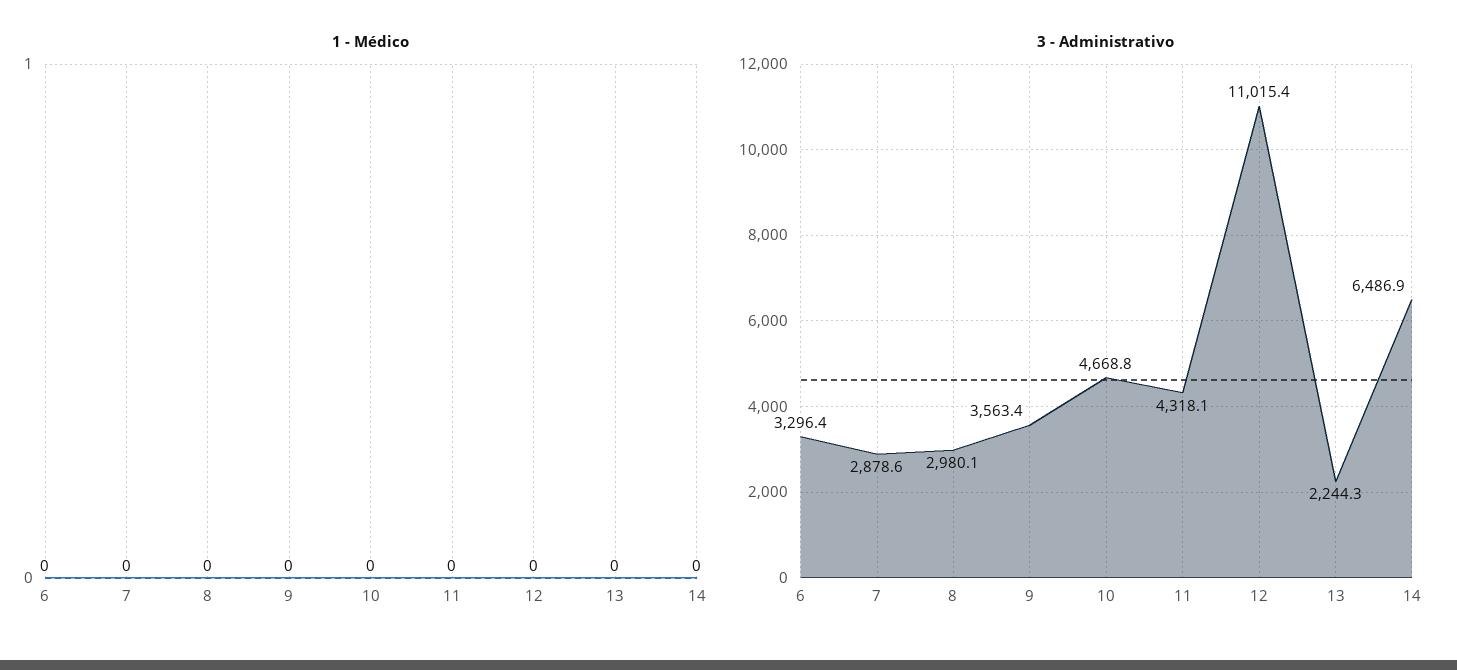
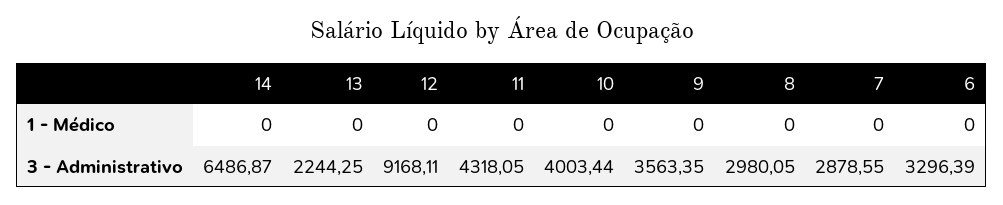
  {
    "1 - Médico": {
      "6": 0,
      "7": 0,
      "8": 0,
      "9": 0,
      "10": 0,
      "11": 0,
      "12": 0,
      "13": 0,
      "14": 0
    },
    "3 - Administrativo": {
      "6": 3296.39,
      "7": 2878.55,
      "8": 2980.05,
      "9": 3563.35,
-     "10": 4668.8,
+     "10": 4003.44,
      "11": 4318.05,
-     "12": 11015.4,
+     "12": 9168.11,
      "13": 2244.25,
      "14": 6486.87
    }
  }

